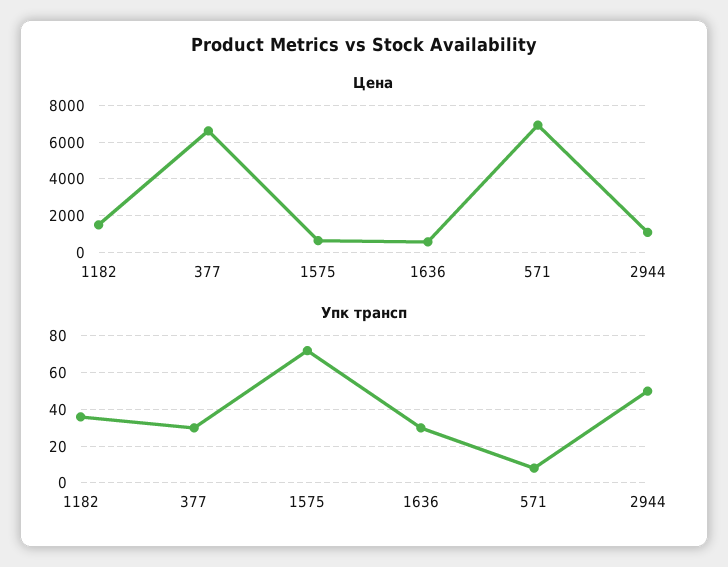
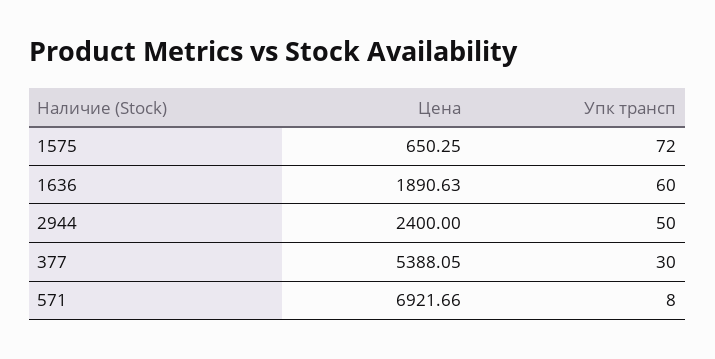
  {
    "Цена": {
-     "1182": 1500,
-     "377": 6500,
+     "377": 5388.05,
      "1575": 650.25,
-     "1636": 500,
+     "1636": 1890.63,
      "571": 6921.66,
-     "2944": 1000
+     "2944": 2400
    },
    "Упк трансп": {
-     "1182": 35,
      "377": 30,
      "1575": 72,
-     "1636": 30,
+     "1636": 60,
      "571": 8,
      "2944": 50
    }
  }

